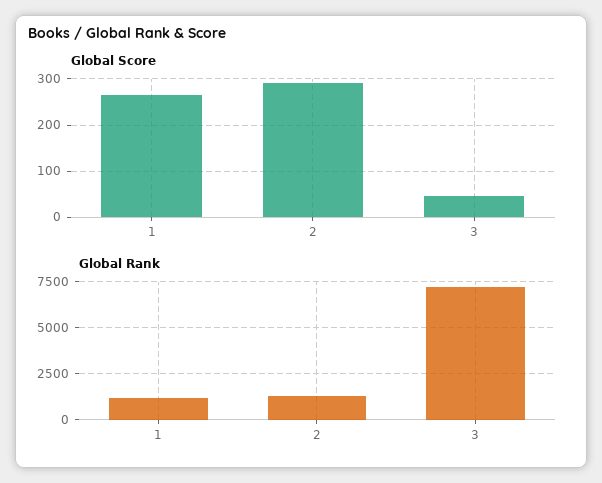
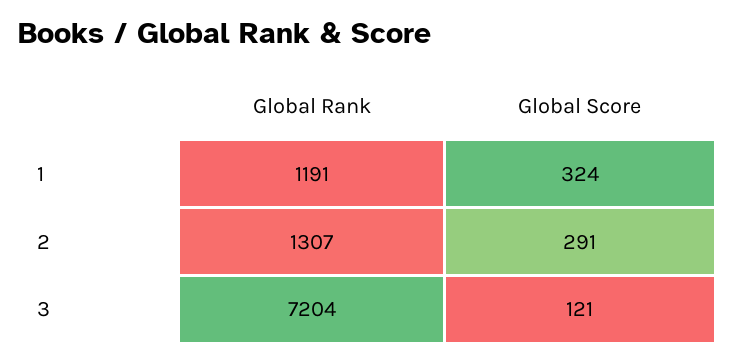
  {
    "Global Score": {
-     "1": 260,
+     "1": 324,
      "2": 291,
-     "3": 40
+     "3": 121
    },
    "Global Rank": {
      "1": 1191,
      "2": 1307,
      "3": 7204
    }
  }

